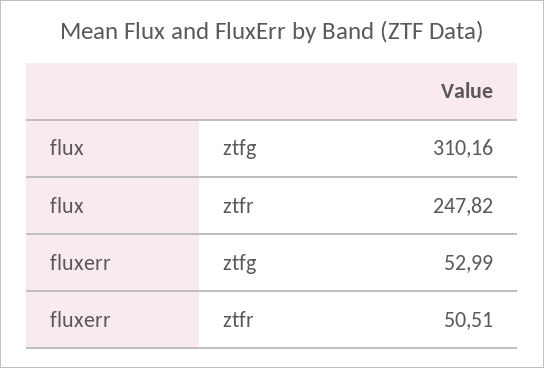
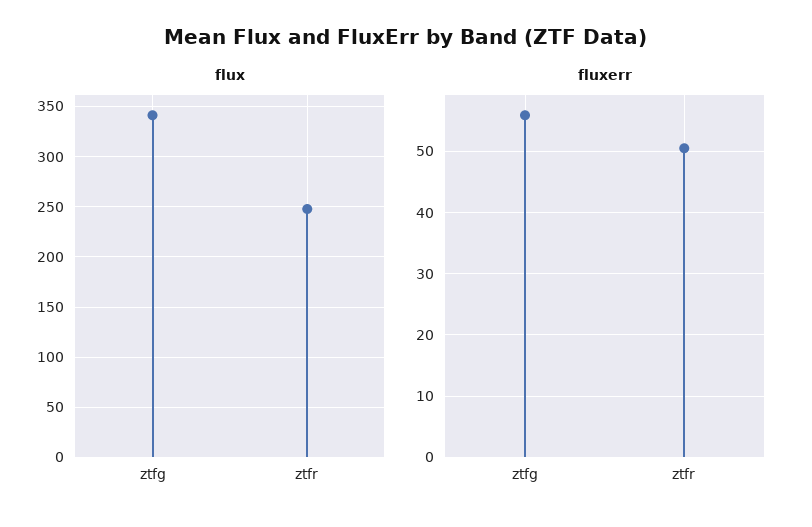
  {
    "flux": {
-     "ztfg": 310.16,
+     "ztfg": 340,
      "ztfr": 247.82
    },
    "fluxerr": {
-     "ztfg": 52.99,
+     "ztfg": 56,
      "ztfr": 50.51
    }
  }

